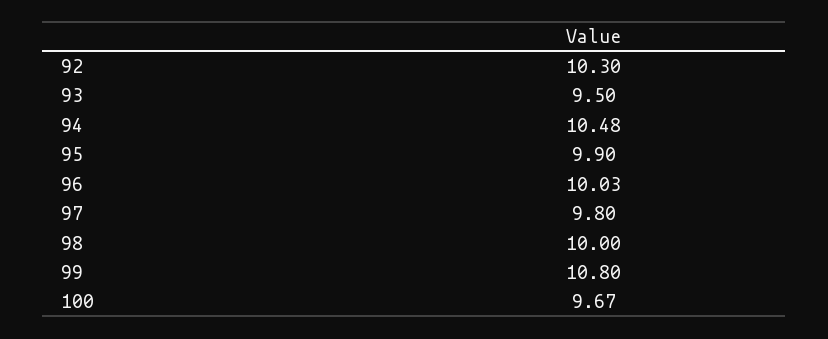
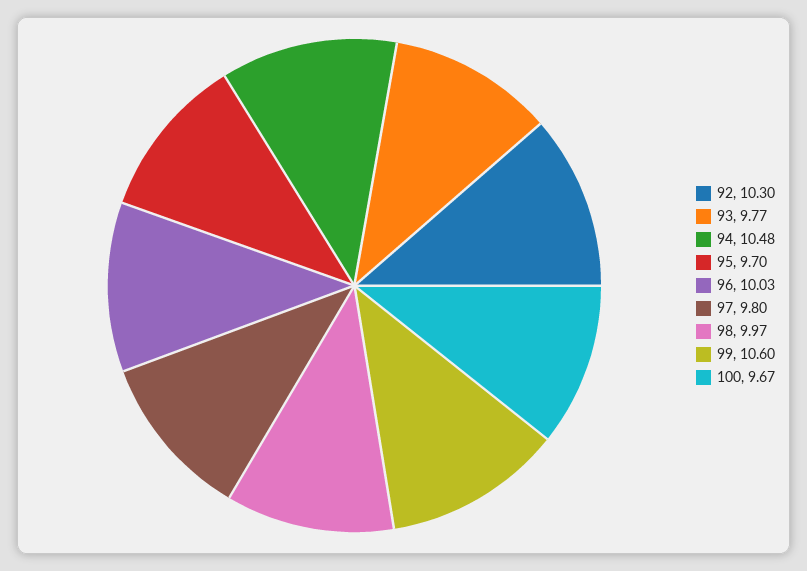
  {
    "92": 10.3,
-   "93": 9.5,
+   "93": 9.77,
    "94": 10.48,
-   "95": 9.9,
+   "95": 9.7,
    "96": 10.03,
    "97": 9.8,
-   "98": 10,
+   "98": 9.97,
-   "99": 10.8,
+   "99": 10.6,
    "100": 9.67
  }

